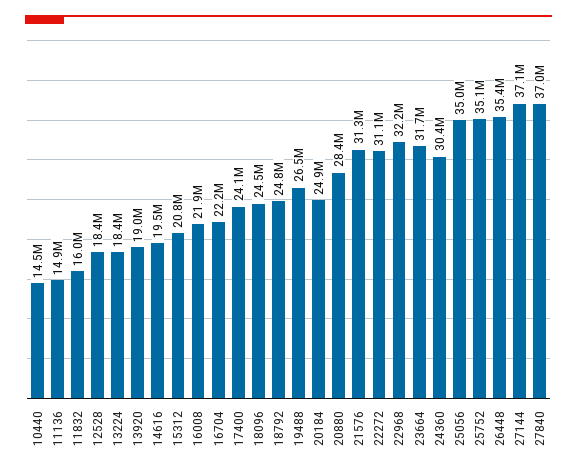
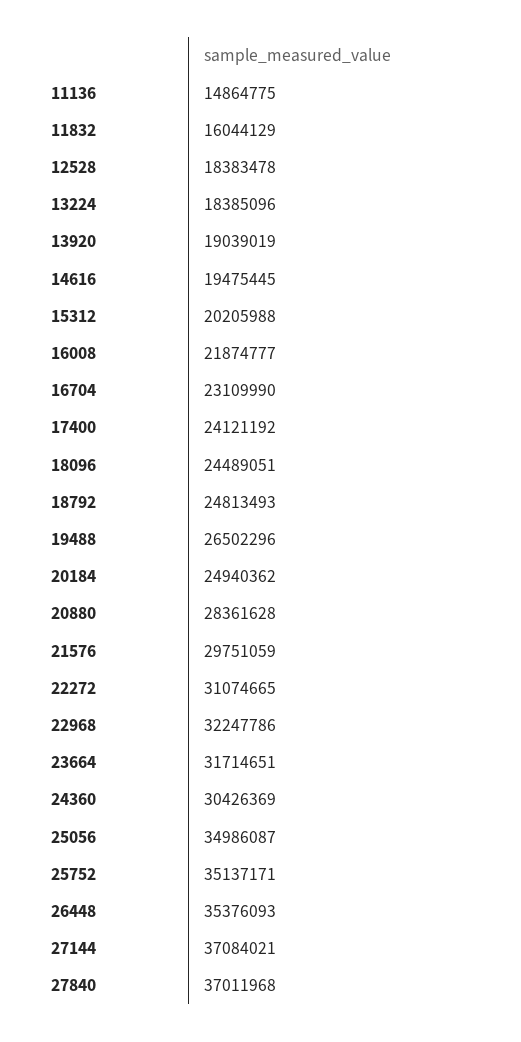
  {
-   "10440": 14500000,
    "11136": 14864775,
    "11832": 16044129,
    "12528": 18383478,
    "13224": 18385096,
    "13920": 19039019,
    "14616": 19475445,
-   "15312": 20800000,
+   "15312": 20205988,
    "16008": 21874777,
-   "16704": 22200000,
+   "16704": 23109990,
    "17400": 24121192,
    "18096": 24489051,
    "18792": 24813493,
    "19488": 26502296,
    "20184": 24940362,
    "20880": 28361628,
-   "21576": 31300000,
+   "21576": 29751059,
    "22272": 31074665,
    "22968": 32247786,
    "23664": 31714651,
    "24360": 30426369,
    "25056": 34986087,
    "25752": 35137171,
    "26448": 35376093,
    "27144": 37084021,
    "27840": 37011968
  }

